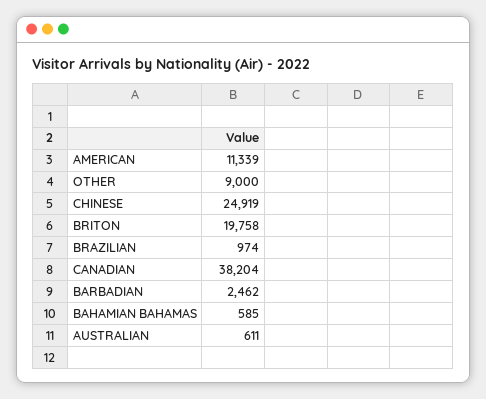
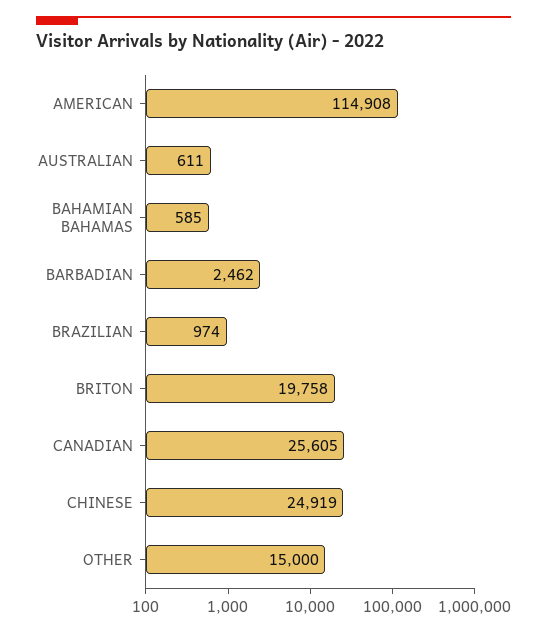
  {
-   "AMERICAN": 11339,
+   "AMERICAN": 114908,
-   "OTHER": 9000,
+   "OTHER": 15000,
    "CHINESE": 24919,
    "BRITON": 19758,
    "BRAZILIAN": 974,
-   "CANADIAN": 38204,
+   "CANADIAN": 25605,
    "BARBADIAN": 2462,
    "BAHAMIAN BAHAMAS": 585,
    "AUSTRALIAN": 611
  }

